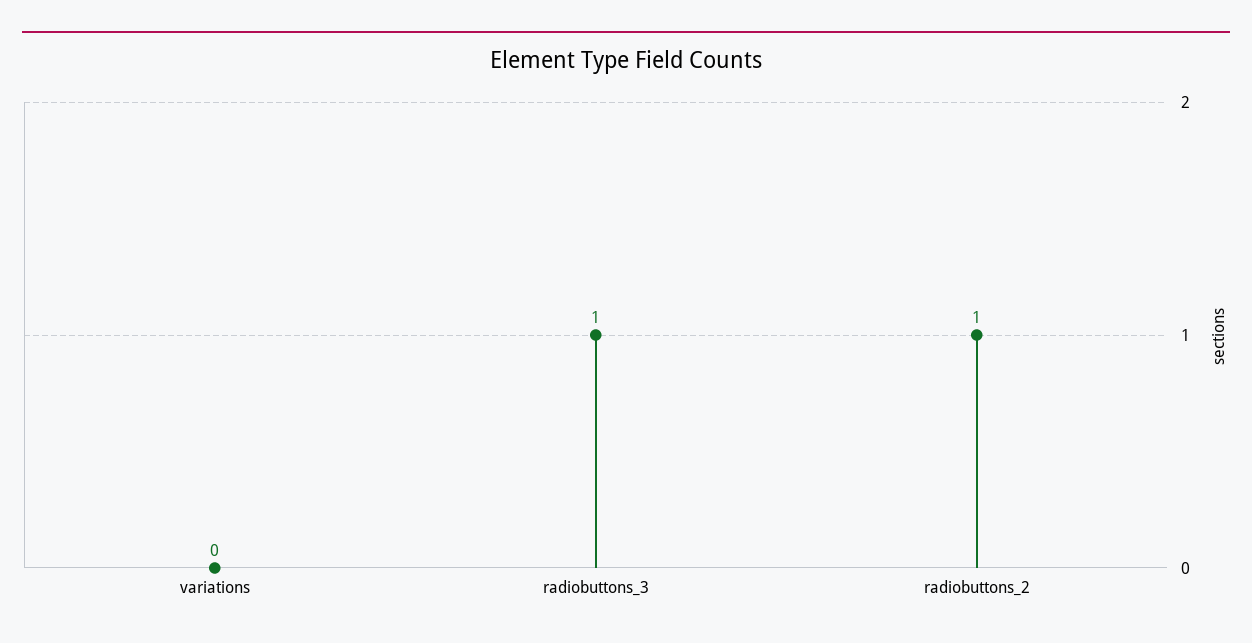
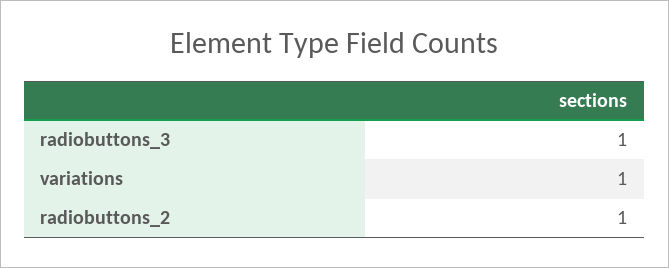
  {
-   "variations": 0,
+   "variations": 1,
    "radiobuttons_3": 1,
    "radiobuttons_2": 1
  }

